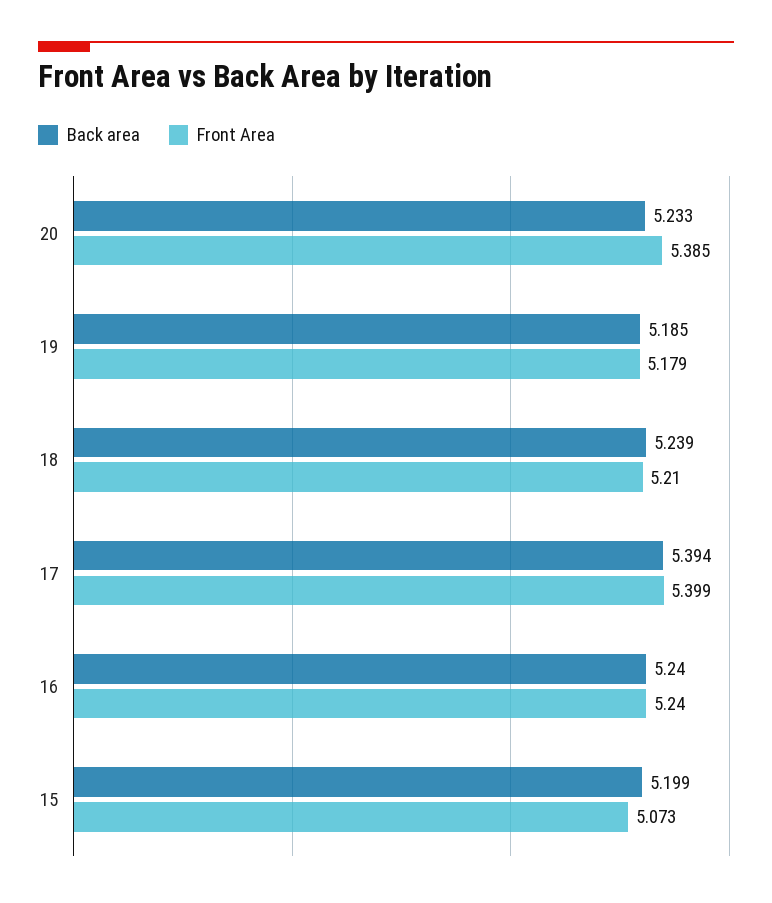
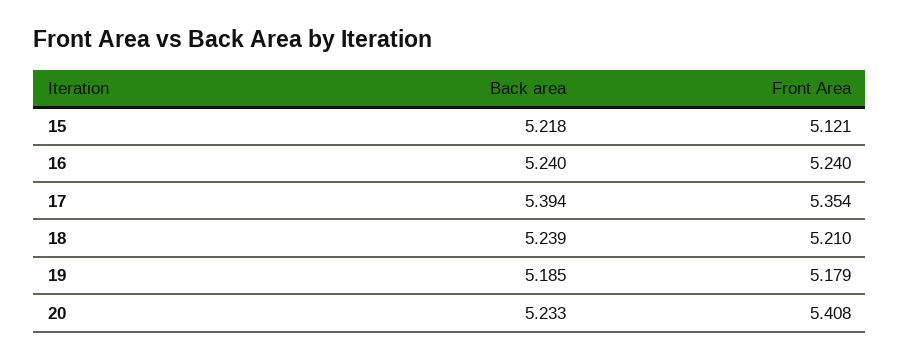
  {
    "Back area": {
      "20": 5.233,
      "19": 5.185,
      "18": 5.239,
      "17": 5.394,
      "16": 5.24,
-     "15": 5.199
+     "15": 5.218
    },
    "Front Area": {
-     "20": 5.385,
+     "20": 5.408,
      "19": 5.179,
      "18": 5.21,
-     "17": 5.399,
+     "17": 5.354,
      "16": 5.24,
-     "15": 5.073
+     "15": 5.121
    }
  }

